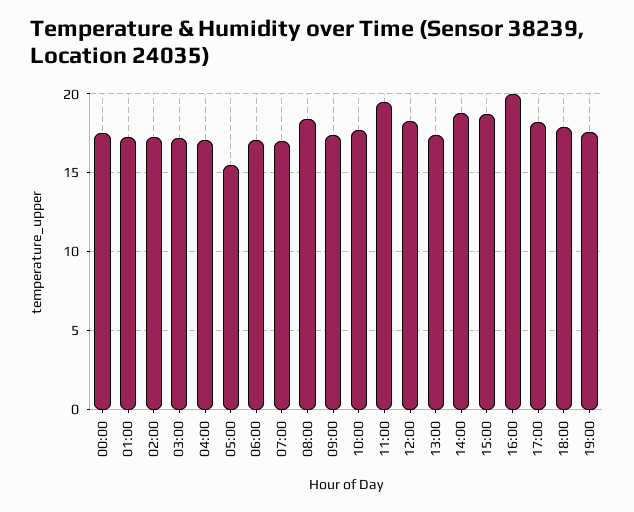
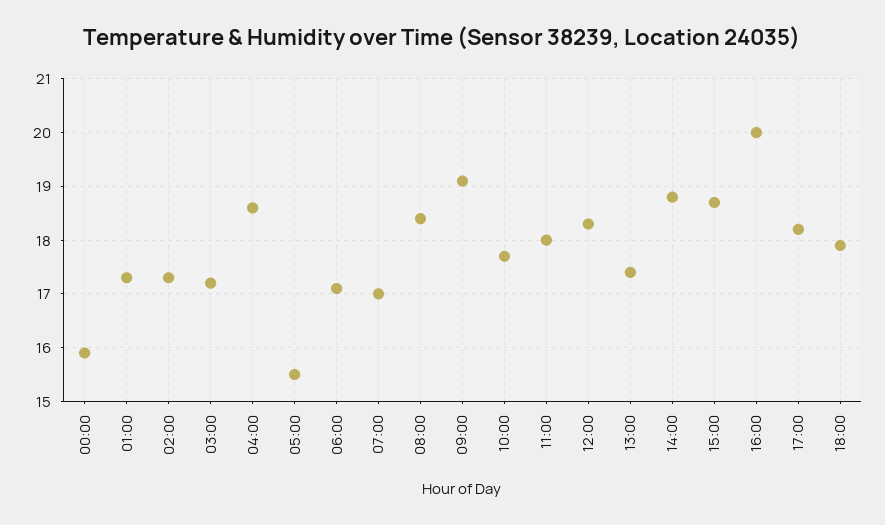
  {
-   "00:00": 17.5,
+   "00:00": 16,
    "01:00": 17.5,
    "02:00": 17.5,
    "03:00": 17,
-   "04:00": 17,
+   "04:00": 18.5,
    "05:00": 15.5,
    "06:00": 17,
    "07:00": 17,
    "08:00": 18.5,
-   "09:00": 17.5,
+   "09:00": 19,
    "10:00": 17.5,
-   "11:00": 19.5,
+   "11:00": 18,
    "12:00": 18.5,
    "13:00": 17.5,
    "14:00": 19,
    "15:00": 18.5,
    "16:00": 20,
    "17:00": 18,
-   "18:00": 18,
+   "18:00": 18
-   "19:00": 17.5
  }

